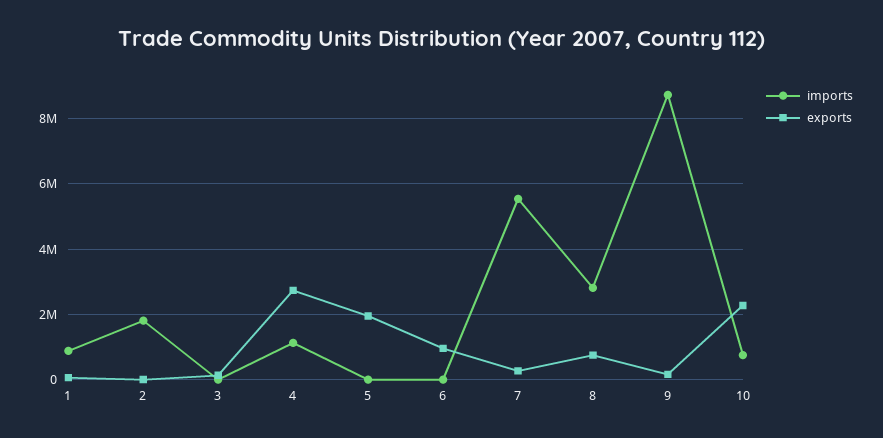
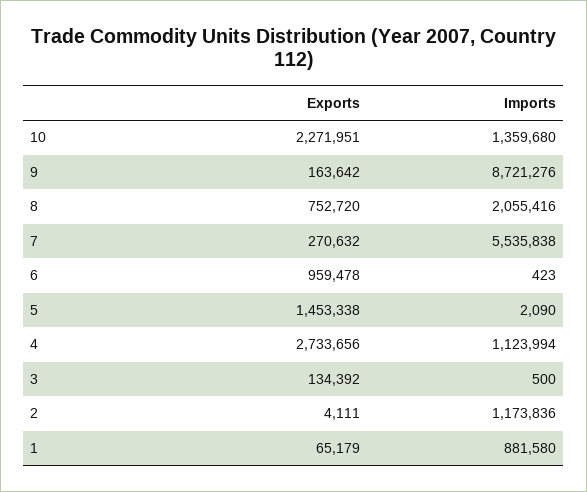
  {
    "imports": {
      "1": 881580,
-     "2": 1800000,
+     "2": 1173836,
      "3": 500,
      "4": 1123994,
      "5": 2090,
      "6": 423,
      "7": 5535838,
-     "8": 2800000,
+     "8": 2055416,
      "9": 8721276,
-     "10": 800000
+     "10": 1359680
    },
    "exports": {
      "1": 65179,
      "2": 4111,
      "3": 134392,
      "4": 2733656,
-     "5": 2000000,
+     "5": 1453338,
      "6": 959478,
      "7": 270632,
      "8": 752720,
      "9": 163642,
      "10": 2271951
    }
  }

